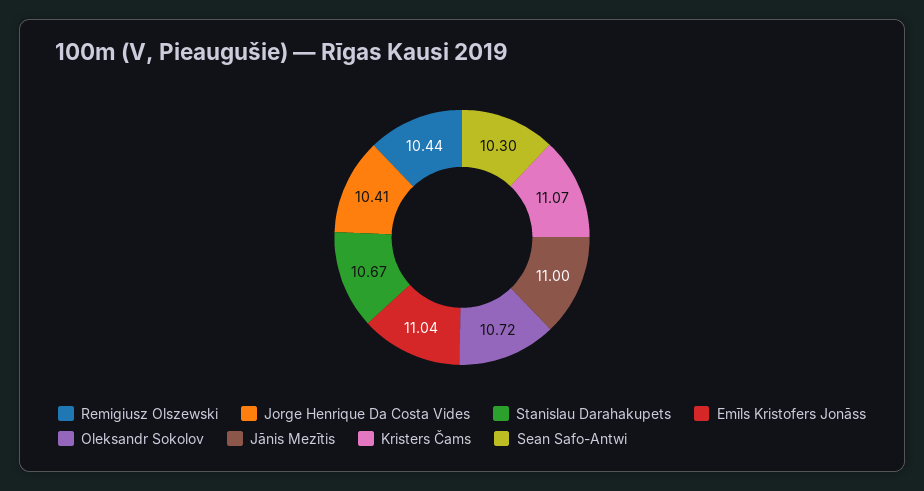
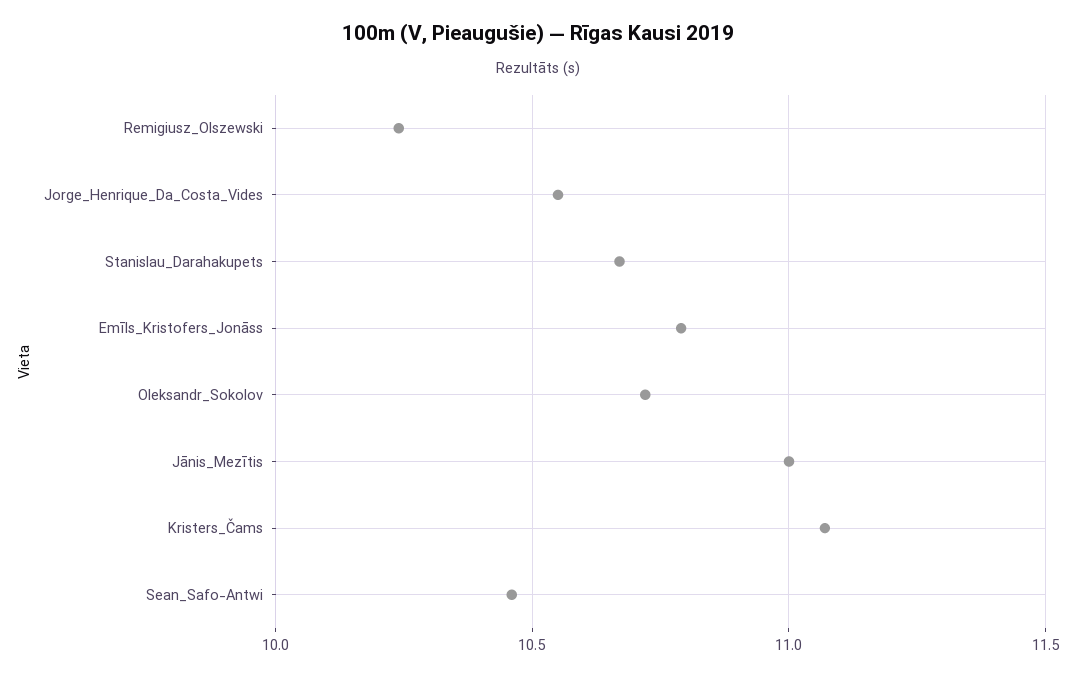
  {
-   "Remigiusz Olszewski": 10.44,
+   "Remigiusz Olszewski": 10.25,
-   "Jorge Henrique Da Costa Vides": 10.41,
+   "Jorge Henrique Da Costa Vides": 10.55,
    "Stanislau Darahakupets": 10.67,
-   "Emīls Kristofers Jonāss": 11.04,
+   "Emīls Kristofers Jonāss": 10.8,
    "Oleksandr Sokolov": 10.72,
    "Jānis Mezītis": 11,
    "Kristers Čams": 11.07,
-   "Sean Safo-Antwi": 10.3
+   "Sean Safo-Antwi": 10.45
  }

